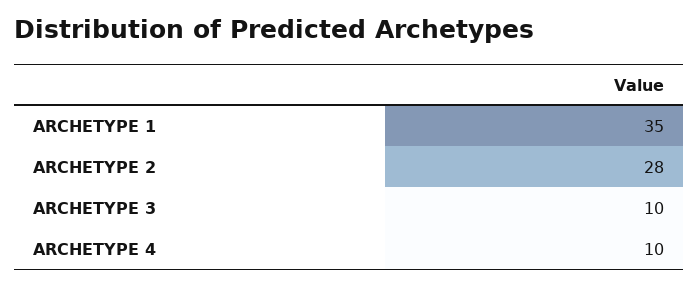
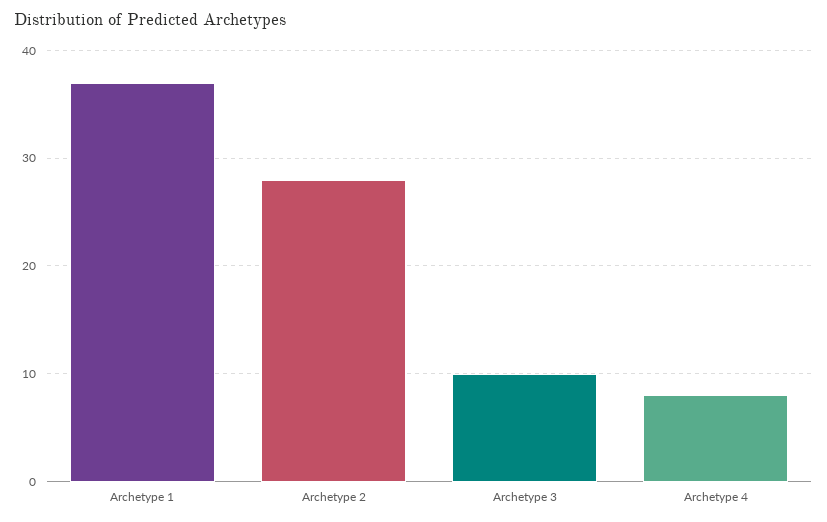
  {
-   "ARCHETYPE 1": 35,
+   "ARCHETYPE 1": 37,
    "ARCHETYPE 2": 28,
    "ARCHETYPE 3": 10,
-   "ARCHETYPE 4": 10
+   "ARCHETYPE 4": 8
  }

